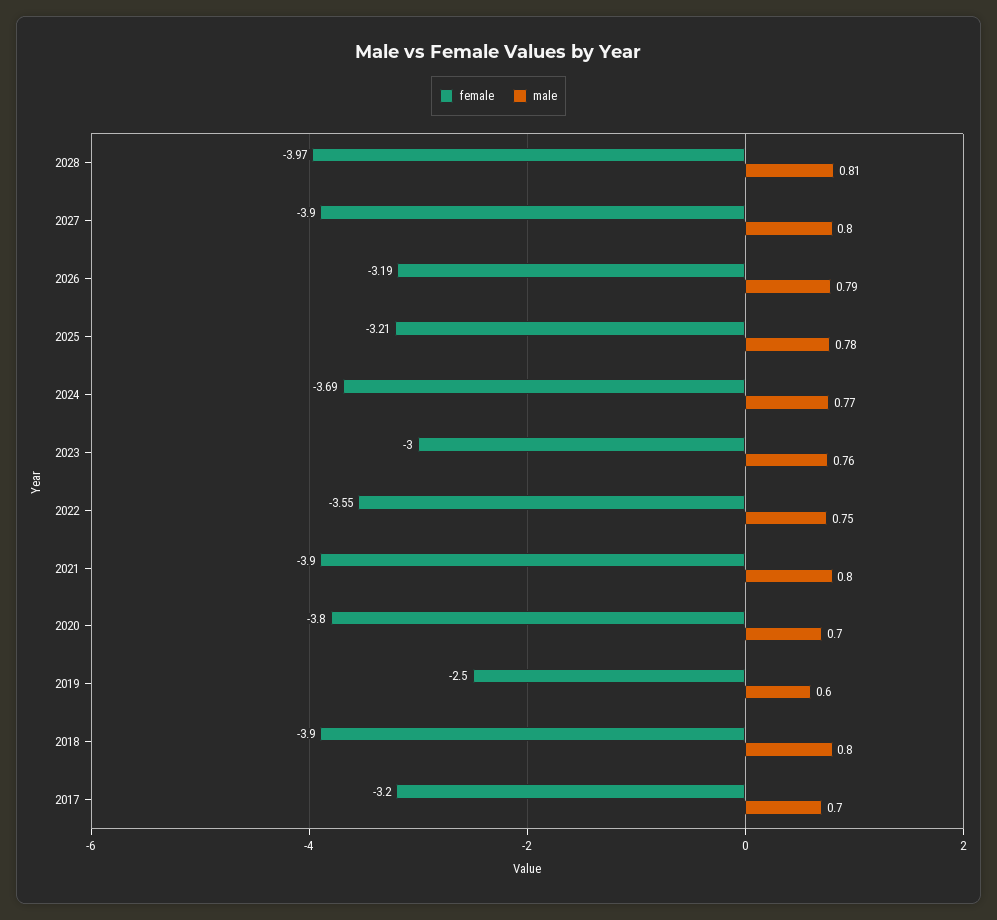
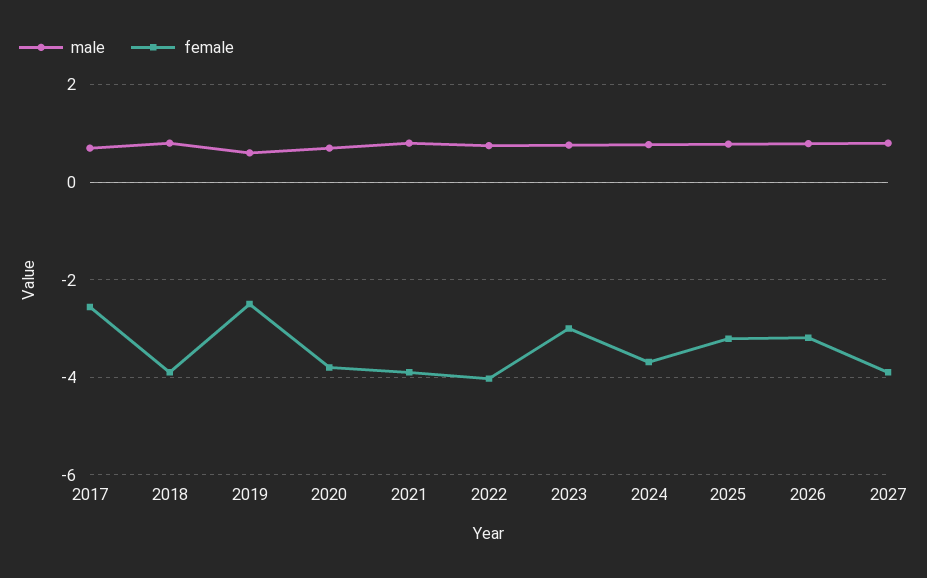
  {
    "female": {
-     "2028": -3.97,
      "2027": -3.9,
      "2026": -3.19,
      "2025": -3.21,
      "2024": -3.69,
      "2023": -3,
-     "2022": -3.55,
+     "2022": -4,
      "2021": -3.9,
      "2020": -3.8,
      "2019": -2.5,
      "2018": -3.9,
-     "2017": -3.2
+     "2017": -2.6
    },
    "male": {
-     "2028": 0.81,
      "2027": 0.8,
      "2026": 0.79,
      "2025": 0.78,
      "2024": 0.77,
      "2023": 0.76,
      "2022": 0.75,
      "2021": 0.8,
      "2020": 0.7,
      "2019": 0.6,
      "2018": 0.8,
      "2017": 0.7
    }
  }

